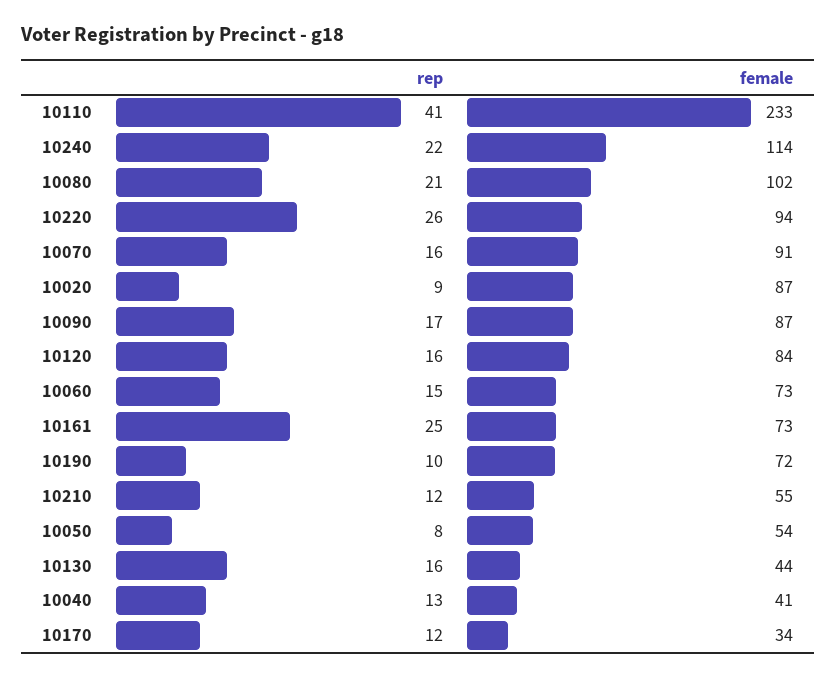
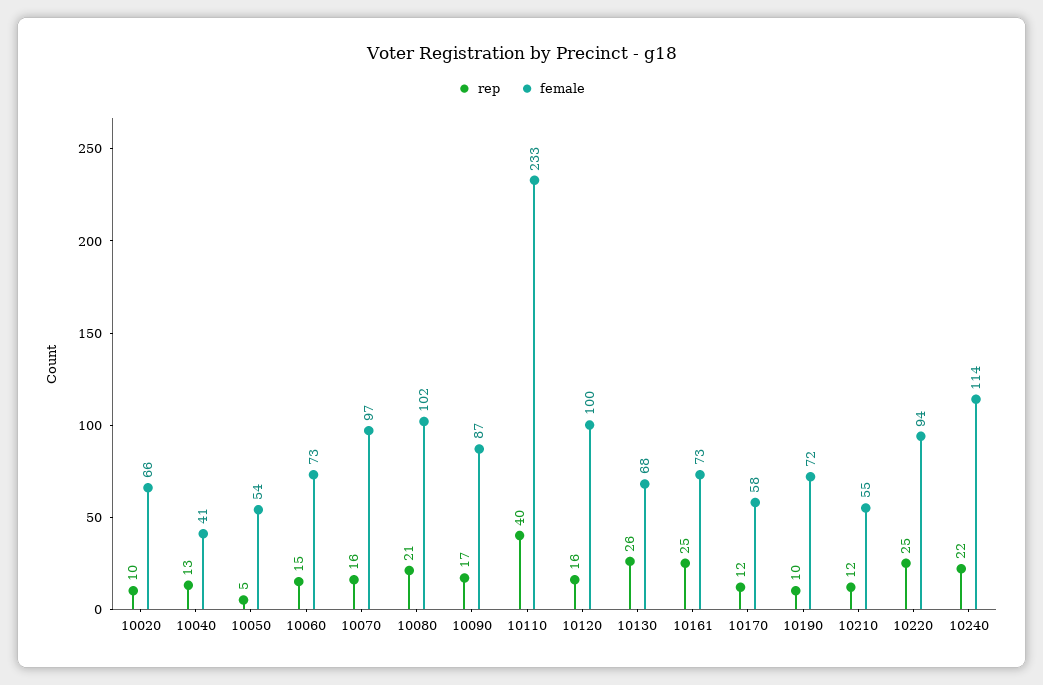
  {
    "rep": {
-     "10110": 41,
+     "10110": 40,
      "10240": 22,
      "10080": 21,
-     "10220": 26,
+     "10220": 25,
      "10070": 16,
-     "10020": 9,
+     "10020": 10,
      "10090": 17,
      "10120": 16,
      "10060": 15,
      "10161": 25,
      "10190": 10,
      "10210": 12,
-     "10050": 8,
+     "10050": 5,
-     "10130": 16,
+     "10130": 26,
      "10040": 13,
      "10170": 12
    },
    "female": {
      "10110": 233,
      "10240": 114,
      "10080": 102,
      "10220": 94,
-     "10070": 91,
+     "10070": 97,
-     "10020": 87,
+     "10020": 66,
      "10090": 87,
-     "10120": 84,
+     "10120": 100,
      "10060": 73,
      "10161": 73,
      "10190": 72,
      "10210": 55,
      "10050": 54,
-     "10130": 44,
+     "10130": 68,
      "10040": 41,
-     "10170": 34
+     "10170": 58
    }
  }

